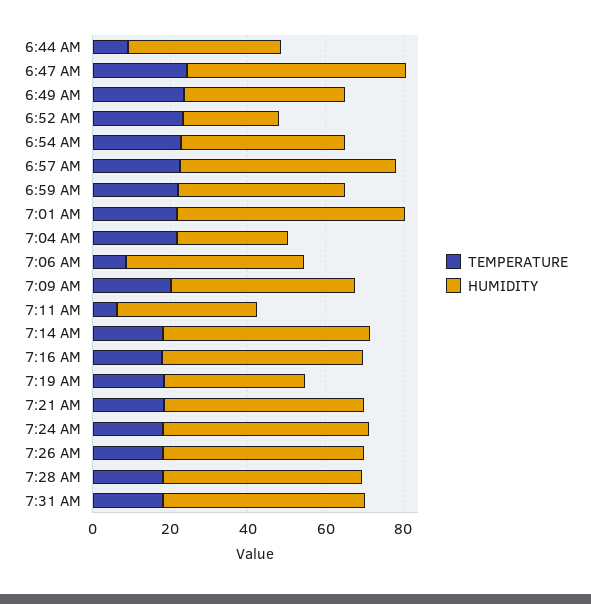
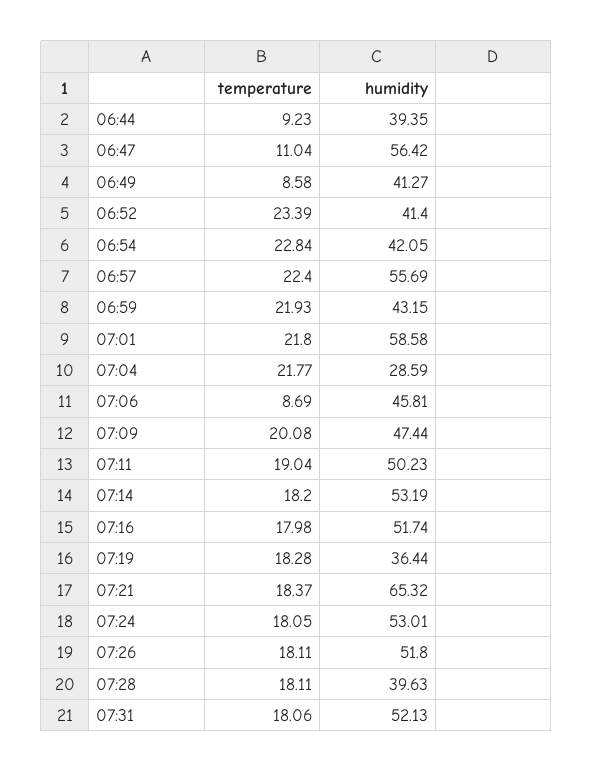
  {
    "TEMPERATURE": {
      "6:44 AM": 9.23,
-     "6:47 AM": 25,
+     "6:47 AM": 11.04,
-     "6:49 AM": 25,
+     "6:49 AM": 8.58,
      "6:52 AM": 23.39,
      "6:54 AM": 22.84,
      "6:57 AM": 22.4,
      "6:59 AM": 21.93,
      "7:01 AM": 21.8,
      "7:04 AM": 21.77,
      "7:06 AM": 8.69,
      "7:09 AM": 20.08,
-     "7:11 AM": 5,
+     "7:11 AM": 19.04,
      "7:14 AM": 18.2,
      "7:16 AM": 17.98,
      "7:19 AM": 18.28,
      "7:21 AM": 18.37,
      "7:24 AM": 18.05,
      "7:26 AM": 18.11,
      "7:28 AM": 18.11,
      "7:31 AM": 18.06
    },
    "HUMIDITY": {
      "6:44 AM": 39.35,
      "6:47 AM": 56.42,
      "6:49 AM": 41.27,
-     "6:52 AM": 25,
+     "6:52 AM": 41.4,
      "6:54 AM": 42.05,
      "6:57 AM": 55.69,
      "6:59 AM": 43.15,
      "7:01 AM": 58.58,
      "7:04 AM": 28.59,
      "7:06 AM": 45.81,
      "7:09 AM": 47.44,
-     "7:11 AM": 35,
+     "7:11 AM": 50.23,
      "7:14 AM": 53.19,
      "7:16 AM": 51.74,
      "7:19 AM": 36.44,
-     "7:21 AM": 50,
+     "7:21 AM": 65.32,
      "7:24 AM": 53.01,
      "7:26 AM": 51.8,
-     "7:28 AM": 50,
+     "7:28 AM": 39.63,
      "7:31 AM": 52.13
    }
  }

